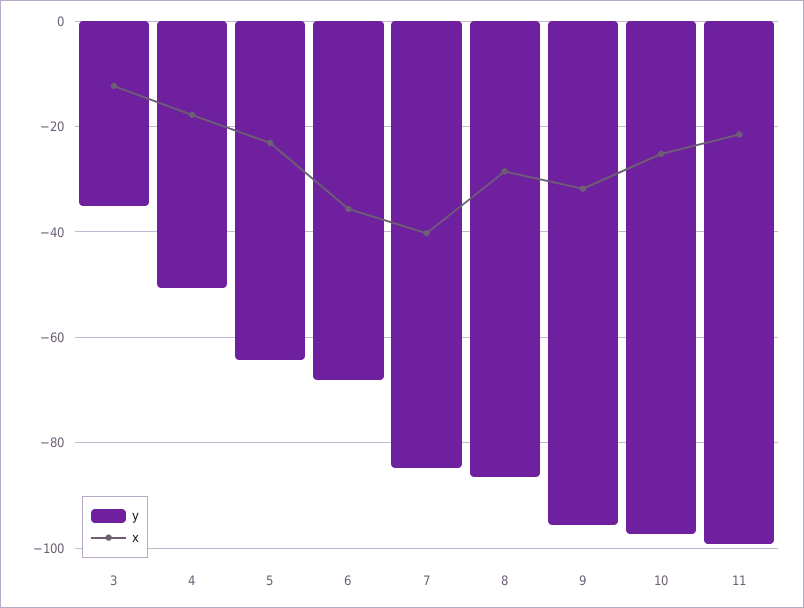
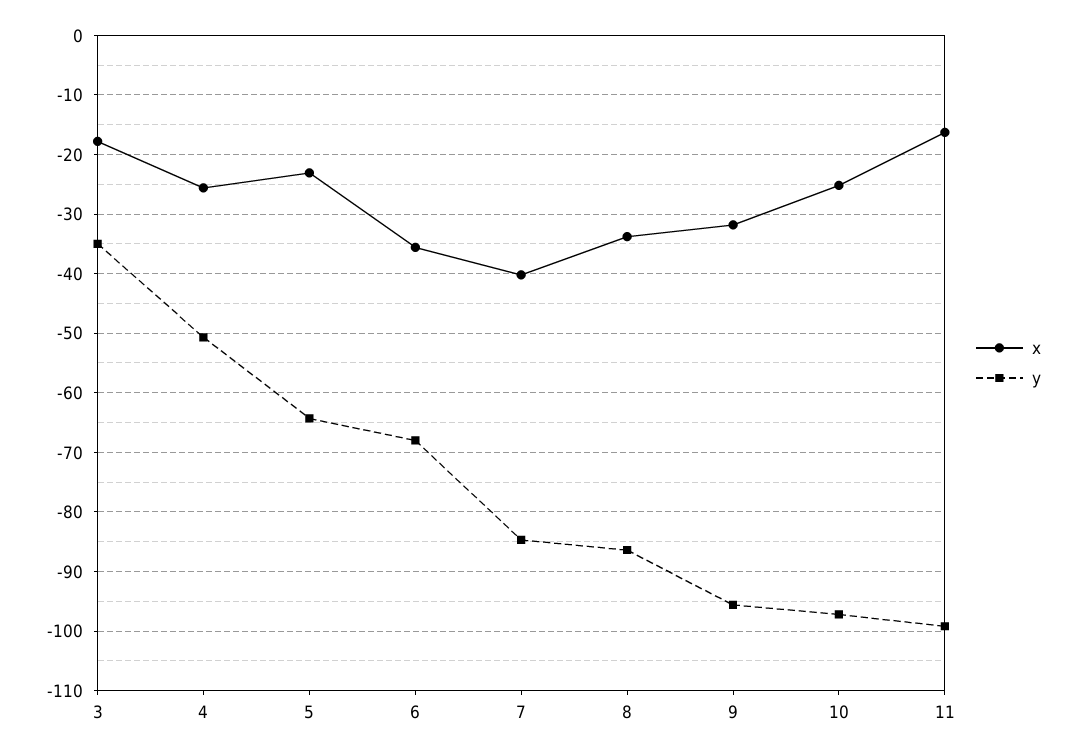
  {
    "y": {
      "3": -36,
      "4": -50,
      "5": -64,
      "6": -68,
      "7": -84,
      "8": -86,
      "9": -96,
      "10": -98,
      "11": -100
    },
    "x": {
-     "3": -12,
+     "3": -18,
-     "4": -18,
+     "4": -26,
      "5": -24,
      "6": -36,
      "7": -40,
-     "8": -28,
+     "8": -34,
      "9": -32,
      "10": -26,
-     "11": -22
+     "11": -16
    }
  }

